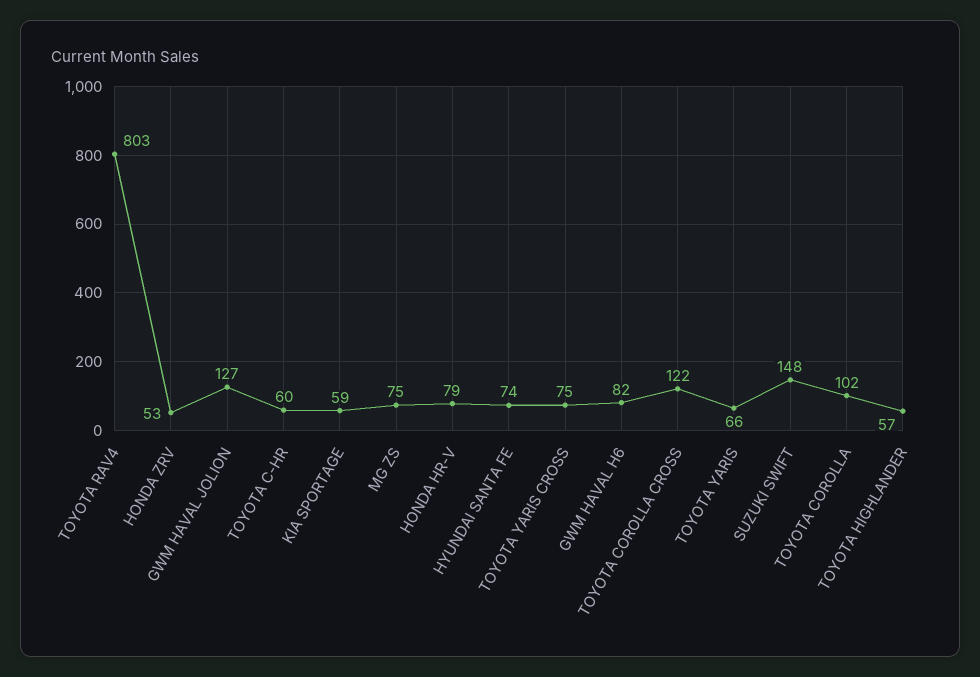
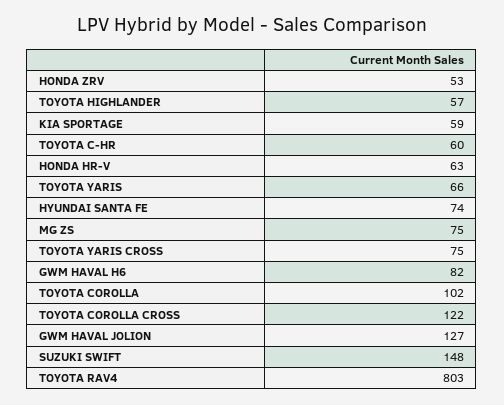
  {
    "TOYOTA RAV4": 803,
    "HONDA ZRV": 53,
    "GWM HAVAL JOLION": 127,
    "TOYOTA C-HR": 60,
    "KIA SPORTAGE": 59,
    "MG ZS": 75,
-   "HONDA HR-V": 79,
+   "HONDA HR-V": 63,
    "HYUNDAI SANTA FE": 74,
    "TOYOTA YARIS CROSS": 75,
    "GWM HAVAL H6": 82,
    "TOYOTA COROLLA CROSS": 122,
    "TOYOTA YARIS": 66,
    "SUZUKI SWIFT": 148,
    "TOYOTA COROLLA": 102,
    "TOYOTA HIGHLANDER": 57
  }

